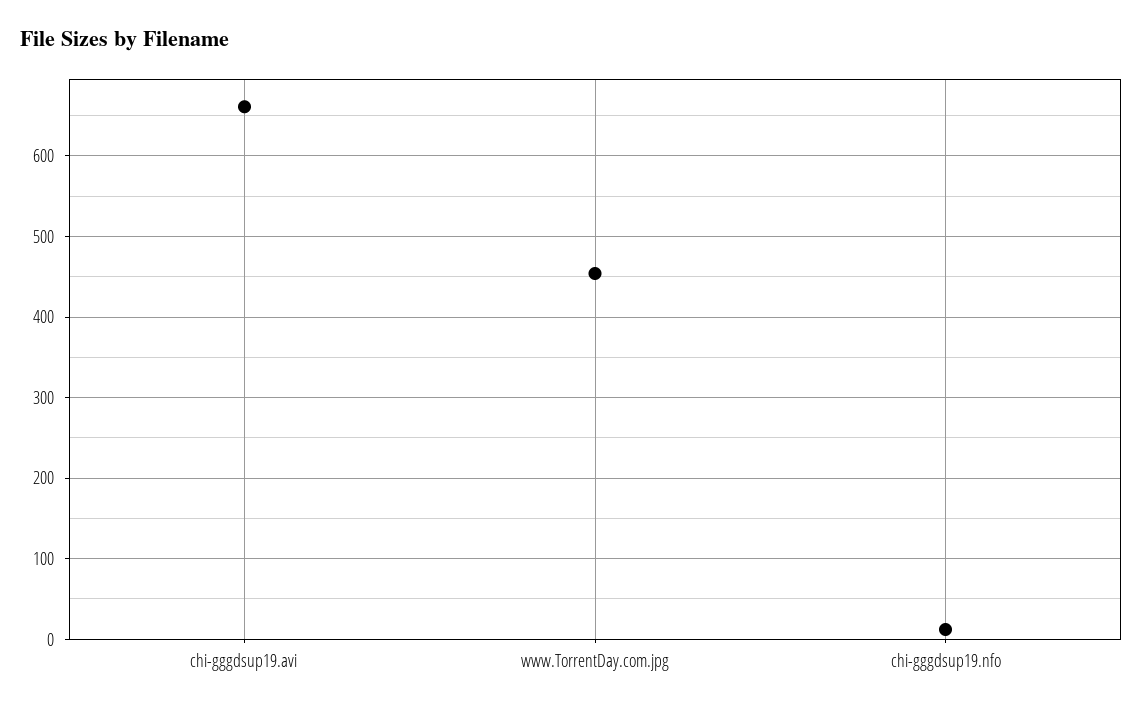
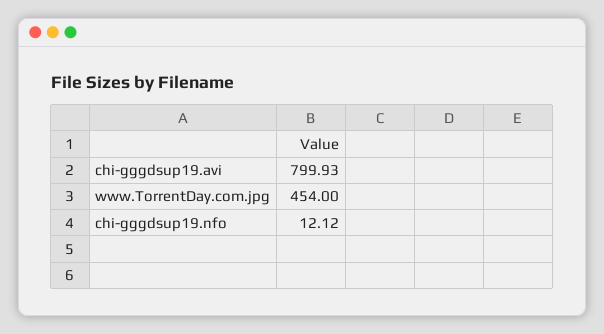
  {
-   "chi-gggdsup19.avi": 660,
+   "chi-gggdsup19.avi": 799.93,
    "www.TorrentDay.com.jpg": 454,
    "chi-gggdsup19.nfo": 12.12
  }

